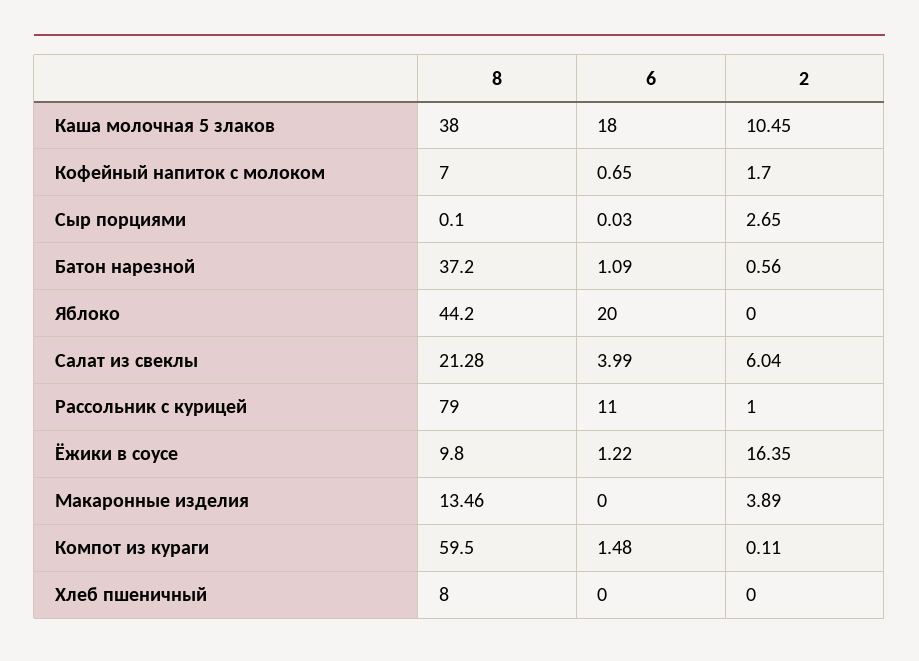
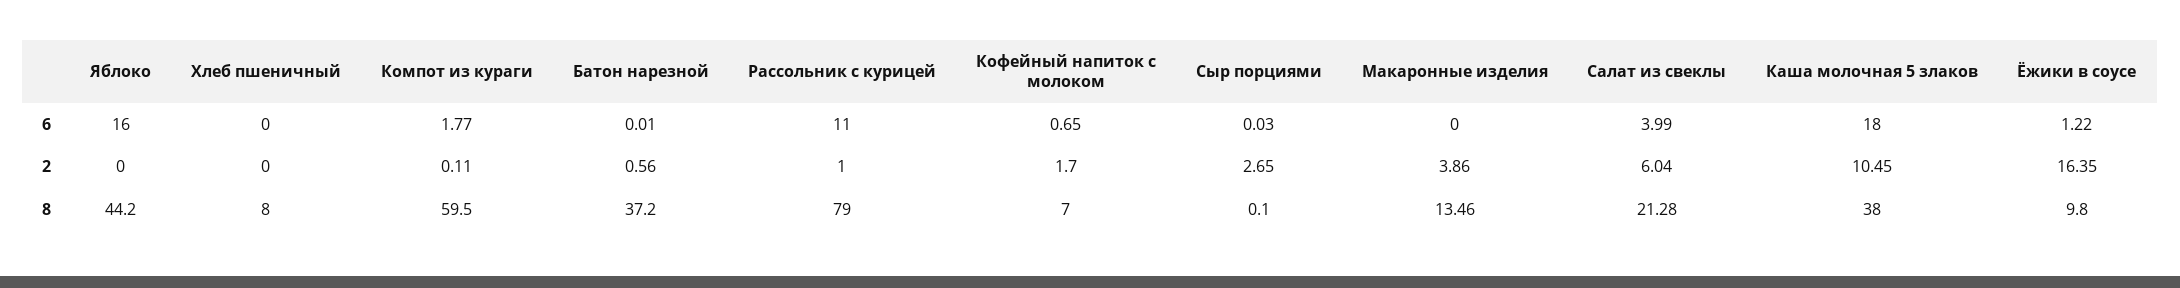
  {
    "8": {
      "Каша молочная 5 злаков": 38,
      "Кофейный напиток с молоком": 7,
      "Сыр порциями": 0.1,
      "Батон нарезной": 37.2,
      "Яблоко": 44.2,
      "Салат из свеклы": 21.28,
      "Рассольник с курицей": 79,
      "Ёжики в соусе": 9.8,
      "Макаронные изделия": 13.46,
      "Компот из кураги": 59.5,
      "Хлеб пшеничный": 8
    },
    "6": {
      "Каша молочная 5 злаков": 18,
      "Кофейный напиток с молоком": 0.65,
      "Сыр порциями": 0.03,
-     "Батон нарезной": 1.09,
+     "Батон нарезной": 0.01,
-     "Яблоко": 20,
+     "Яблоко": 16,
      "Салат из свеклы": 3.99,
      "Рассольник с курицей": 11,
      "Ёжики в соусе": 1.22,
      "Макаронные изделия": 0,
-     "Компот из кураги": 1.48,
+     "Компот из кураги": 1.77,
      "Хлеб пшеничный": 0
    },
    "2": {
      "Каша молочная 5 злаков": 10.45,
      "Кофейный напиток с молоком": 1.7,
      "Сыр порциями": 2.65,
      "Батон нарезной": 0.56,
      "Яблоко": 0,
      "Салат из свеклы": 6.04,
      "Рассольник с курицей": 1,
      "Ёжики в соусе": 16.35,
-     "Макаронные изделия": 3.89,
+     "Макаронные изделия": 3.86,
      "Компот из кураги": 0.11,
      "Хлеб пшеничный": 0
    }
  }

